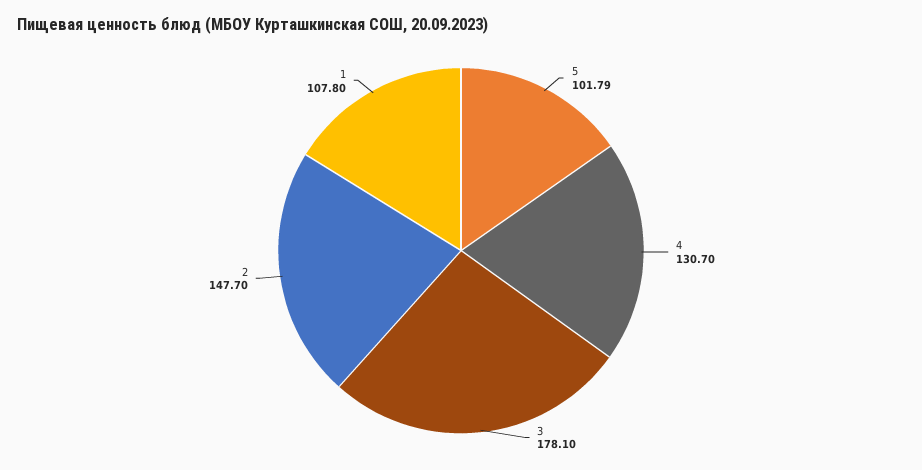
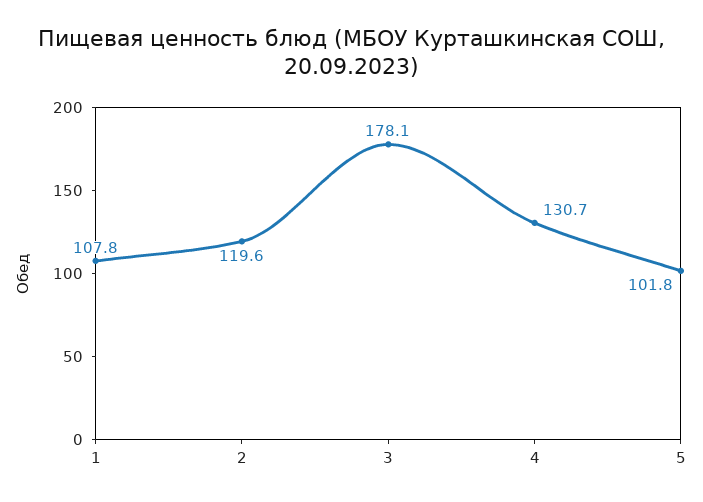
  {
    "5": 101.79,
    "4": 130.7,
    "3": 178.1,
-   "2": 147.7,
+   "2": 119.6,
    "1": 107.8
  }

